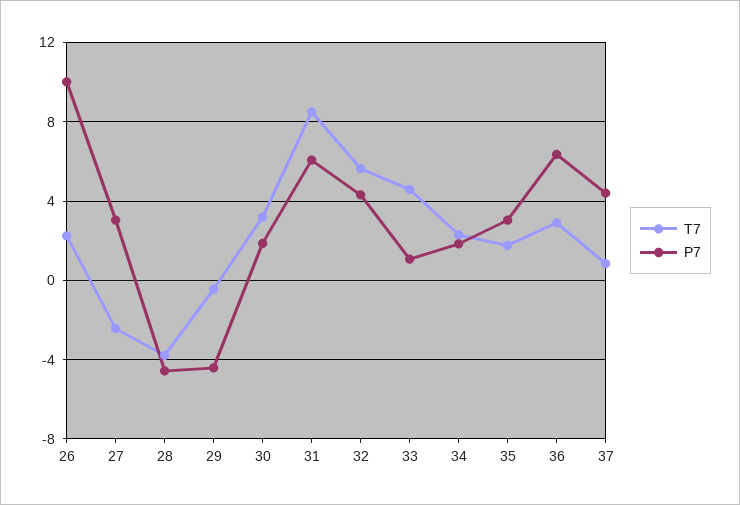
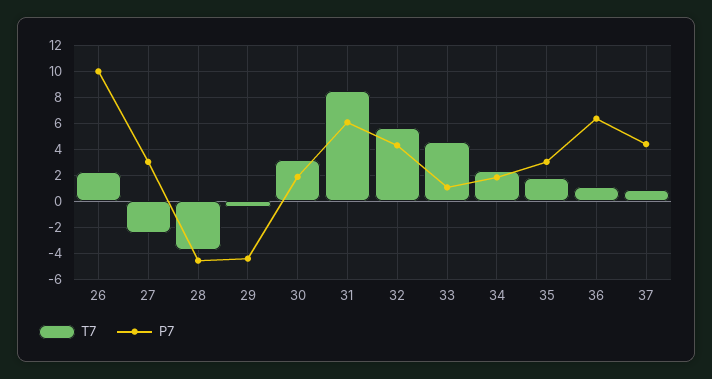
  {
    "T7": {
      "26": 2,
      "27": -2.5,
      "28": -4,
      "29": -0.5,
      "30": 3,
      "31": 8.5,
      "32": 5.5,
      "33": 4.5,
      "34": 2.5,
      "35": 2,
-     "36": 3,
+     "36": 1,
      "37": 1
    },
    "P7": {
      "26": 10,
      "27": 3,
      "28": -4.5,
      "29": -4.5,
      "30": 2,
      "31": 6,
      "32": 4.5,
      "33": 1,
      "34": 2,
      "35": 3,
      "36": 6.5,
      "37": 4.5
    }
  }

